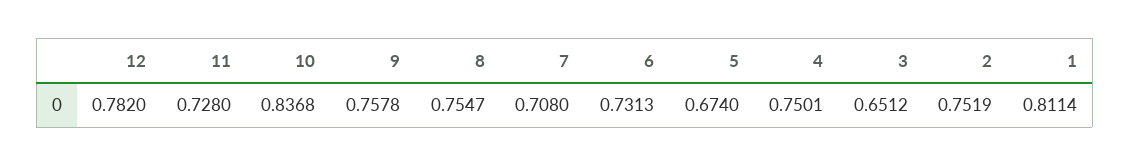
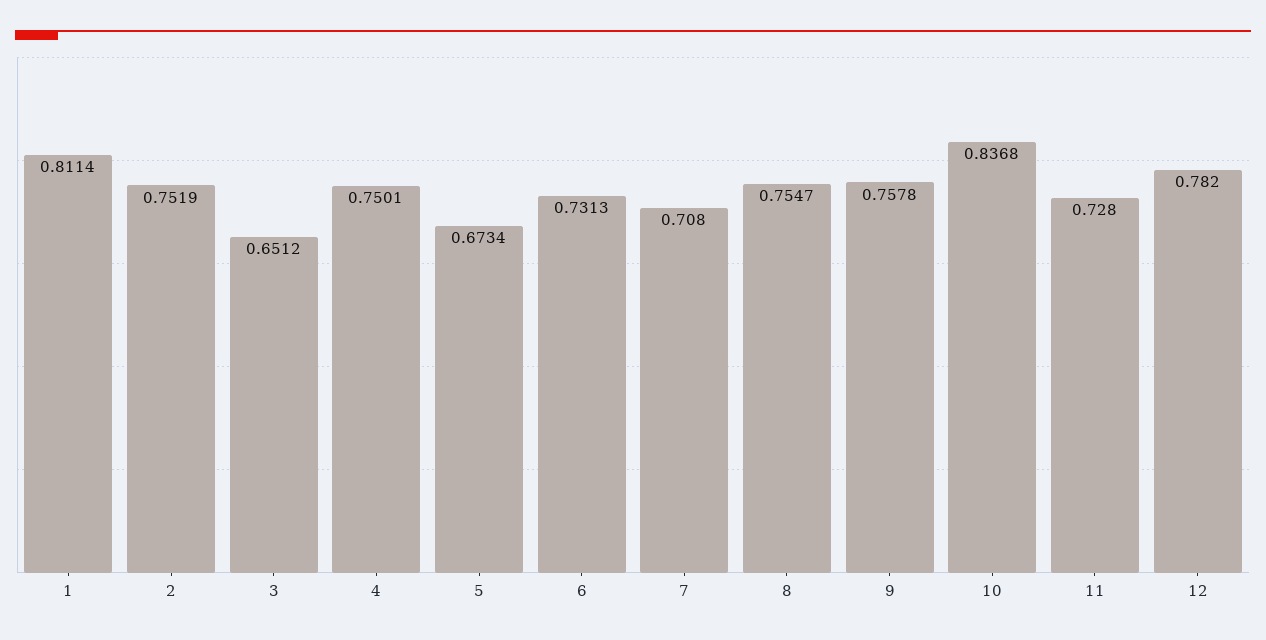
  {
    "12": 0.782,
    "11": 0.728,
    "10": 0.8368,
    "9": 0.7578,
    "8": 0.7547,
    "7": 0.708,
    "6": 0.7313,
-   "5": 0.674,
+   "5": 0.6734,
    "4": 0.7501,
    "3": 0.6512,
    "2": 0.7519,
    "1": 0.8114
  }

